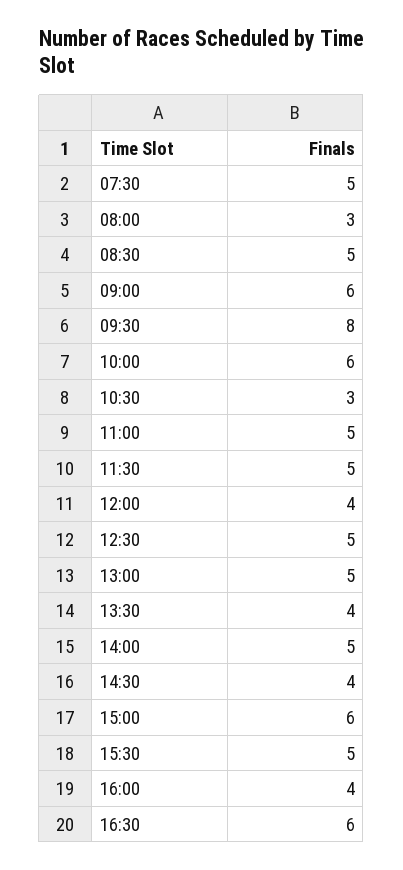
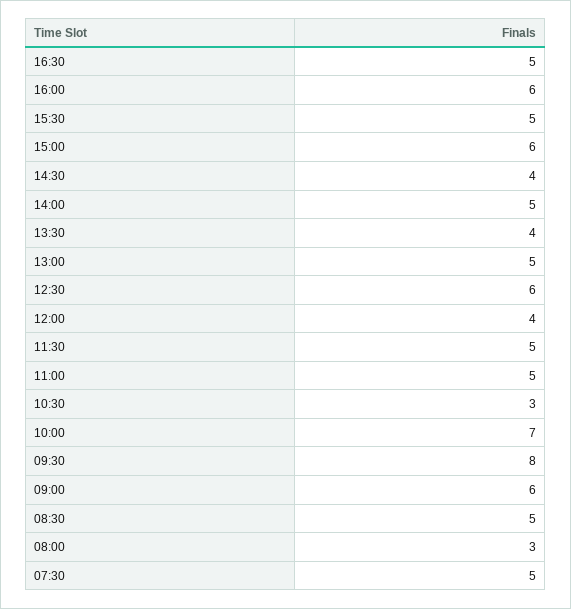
  {
    "07:30": 5,
    "08:00": 3,
    "08:30": 5,
    "09:00": 6,
    "09:30": 8,
-   "10:00": 6,
+   "10:00": 7,
    "10:30": 3,
    "11:00": 5,
    "11:30": 5,
    "12:00": 4,
-   "12:30": 5,
+   "12:30": 6,
    "13:00": 5,
    "13:30": 4,
    "14:00": 5,
    "14:30": 4,
    "15:00": 6,
    "15:30": 5,
-   "16:00": 4,
+   "16:00": 6,
-   "16:30": 6
+   "16:30": 5
  }

